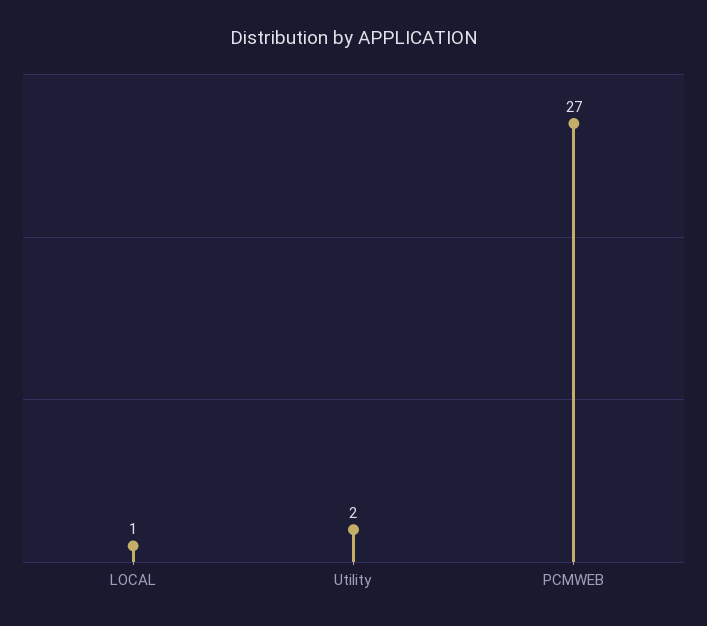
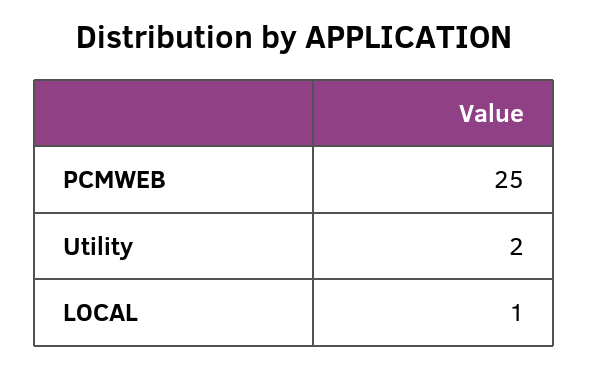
  {
    "LOCAL": 1,
    "Utility": 2,
-   "PCMWEB": 27
+   "PCMWEB": 25
  }

